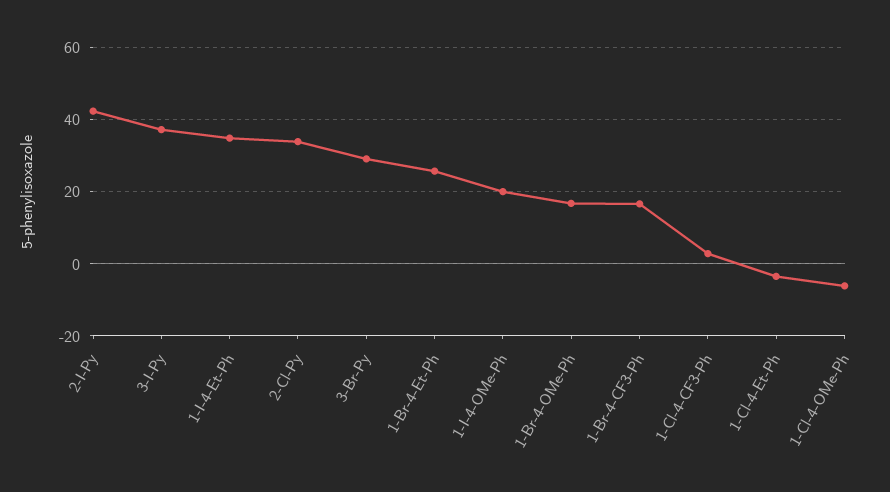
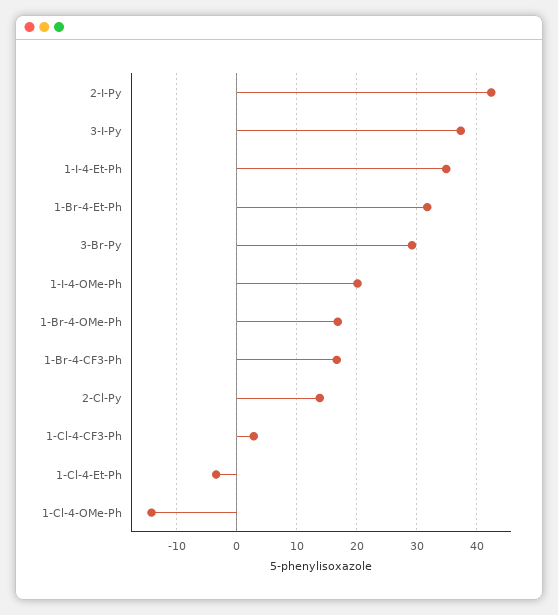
  {
    "2-I-Py": 42,
    "3-I-Py": 37,
    "1-I-4-Et-Ph": 35,
-   "2-Cl-Py": 34,
+   "2-Cl-Py": 14,
    "3-Br-Py": 29,
-   "1-Br-4-Et-Ph": 26,
+   "1-Br-4-Et-Ph": 32,
    "1-I-4-OMe-Ph": 20,
    "1-Br-4-OMe-Ph": 17,
    "1-Br-4-CF3-Ph": 17,
    "1-Cl-4-CF3-Ph": 3,
    "1-Cl-4-Et-Ph": -3,
-   "1-Cl-4-OMe-Ph": -6
+   "1-Cl-4-OMe-Ph": -14
  }

